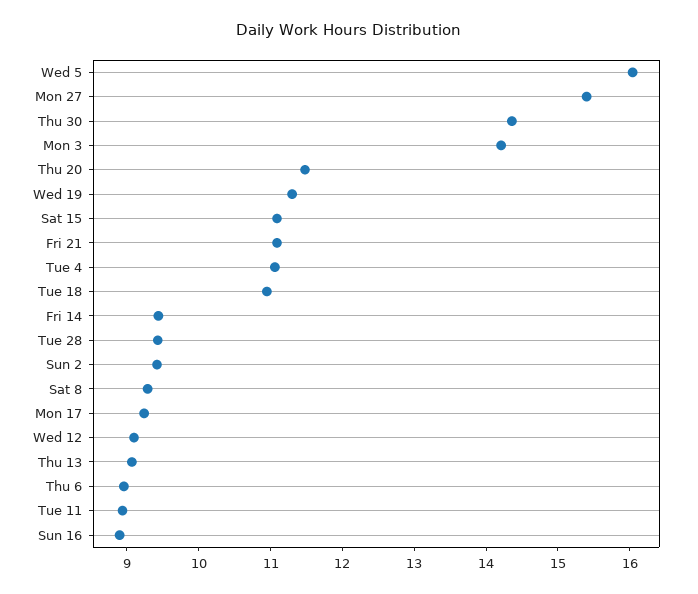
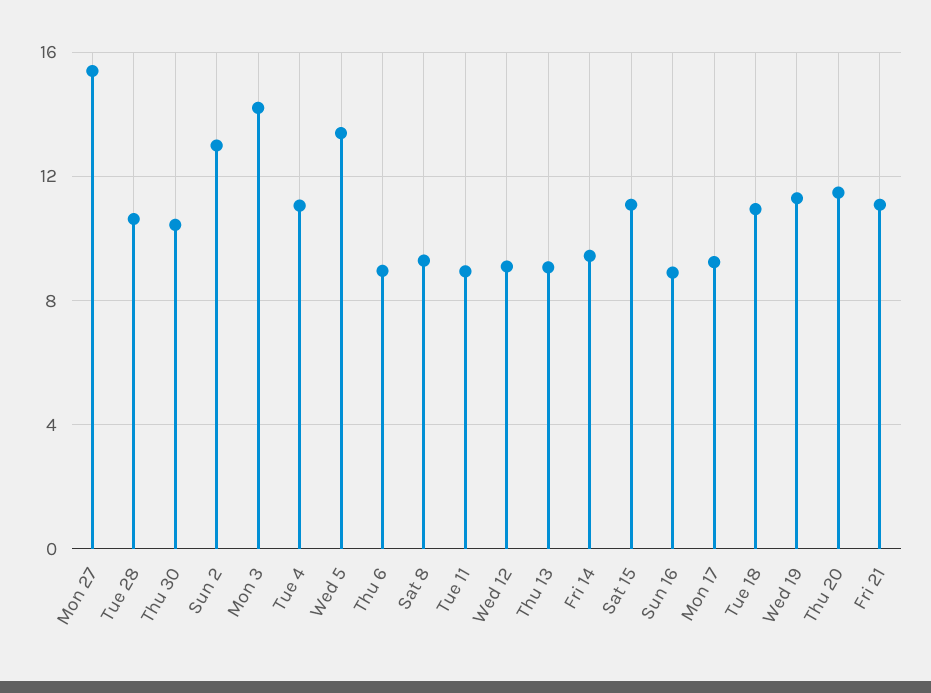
  {
-   "Wed 5": 16,
+   "Wed 5": 13.5,
    "Mon 27": 15.4,
-   "Thu 30": 14.4,
+   "Thu 30": 10.5,
    "Mon 3": 14.2,
    "Thu 20": 11.4,
    "Wed 19": 11.4,
    "Sat 15": 11,
    "Fri 21": 11,
    "Tue 4": 11,
    "Tue 18": 11,
    "Fri 14": 9.4,
-   "Tue 28": 9.4,
+   "Tue 28": 10.5,
-   "Sun 2": 9.4,
+   "Sun 2": 13,
    "Sat 8": 9.2,
    "Mon 17": 9.2,
    "Wed 12": 9.2,
    "Thu 13": 9,
    "Thu 6": 9,
    "Tue 11": 9,
    "Sun 16": 9
  }

